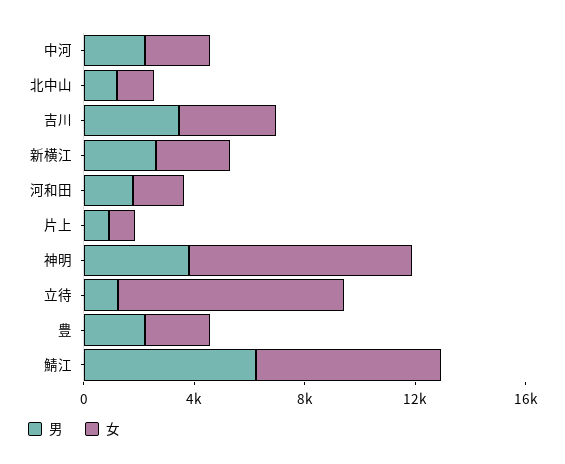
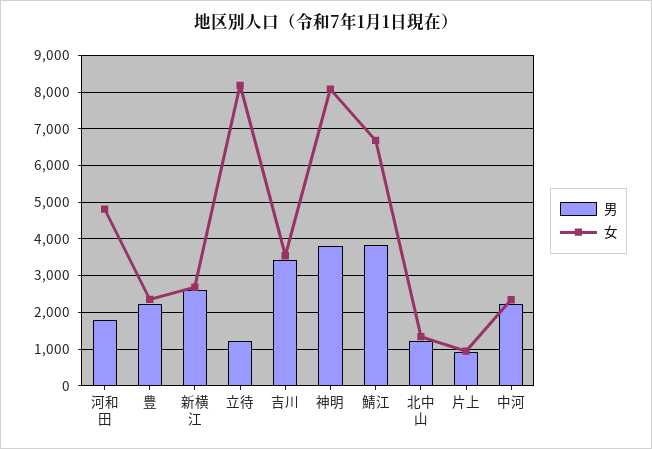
  {
    "男": {
      "中河": 2200,
      "北中山": 1200,
      "吉川": 3400,
      "新横江": 2600,
      "河和田": 1800,
      "片上": 1000,
      "神明": 3800,
      "立待": 1200,
      "豊": 2200,
-     "鯖江": 6000
+     "鯖江": 3800
    },
    "女": {
      "中河": 2400,
      "北中山": 1400,
      "吉川": 3600,
      "新横江": 2600,
-     "河和田": 2000,
+     "河和田": 4800,
      "片上": 1000,
      "神明": 8000,
      "立待": 8200,
      "豊": 2400,
      "鯖江": 6600
    }
  }

